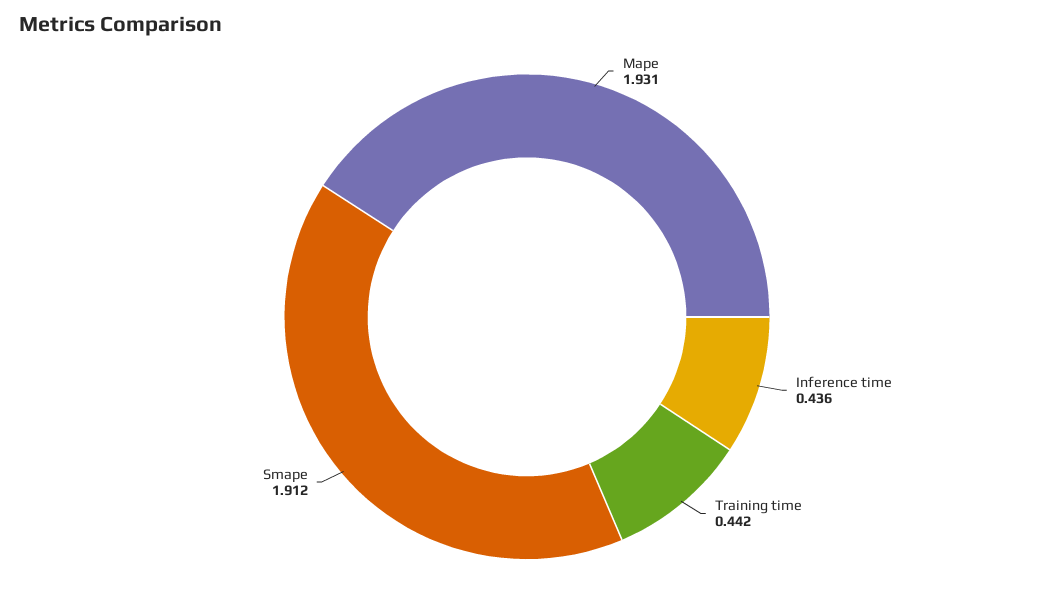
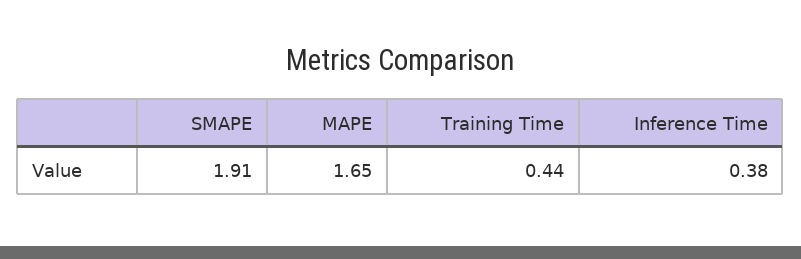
  {
-   "Mape": 1.931,
+   "Mape": 1.65,
-   "Inference time": 0.436,
+   "Inference time": 0.38,
    "Training time": 0.442,
    "Smape": 1.912
  }

